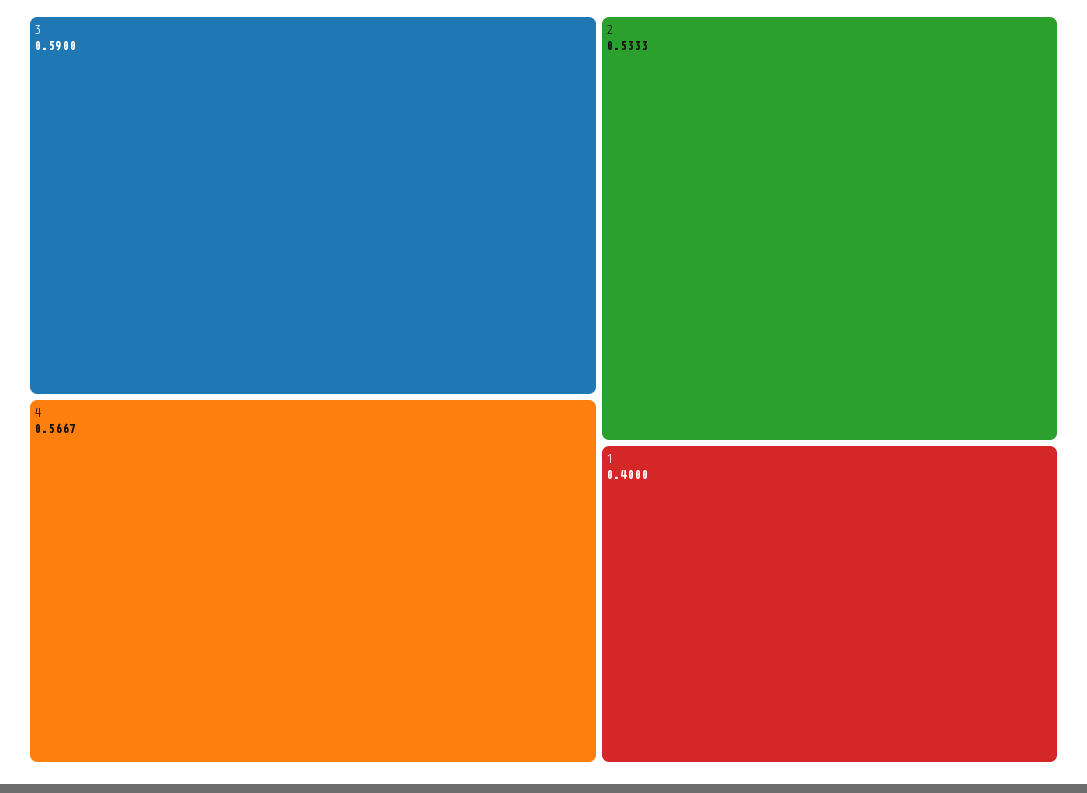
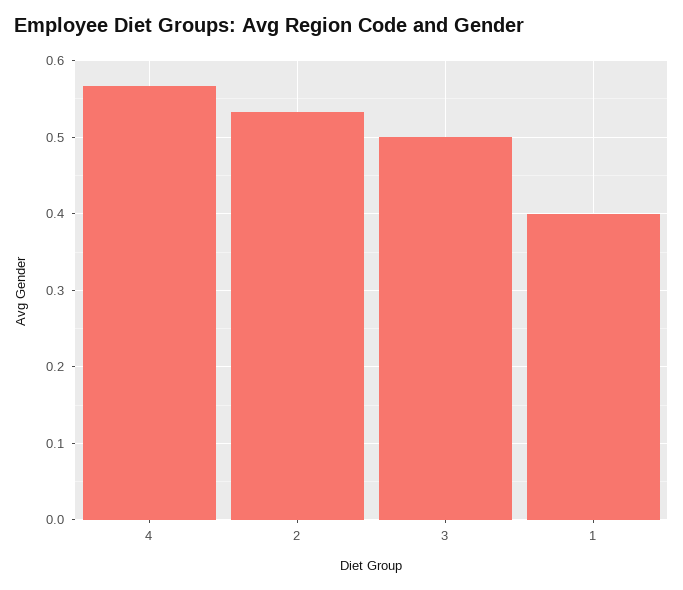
  {
-   "3": 0.59,
+   "3": 0.5,
    "4": 0.5667,
    "2": 0.5333,
    "1": 0.4
  }

